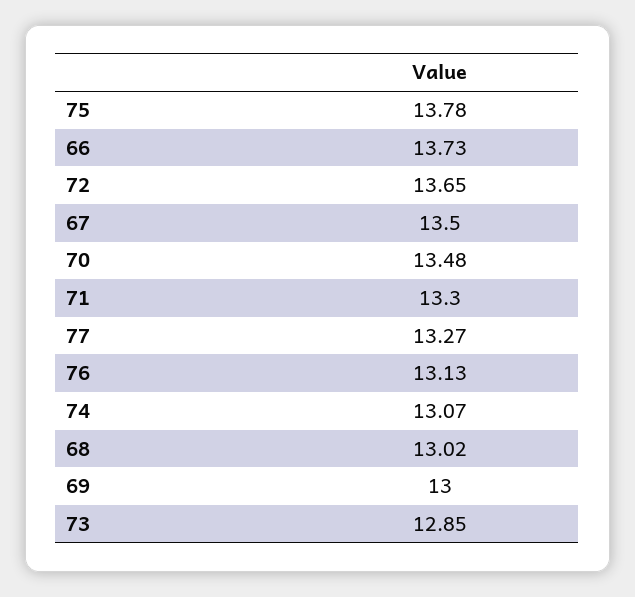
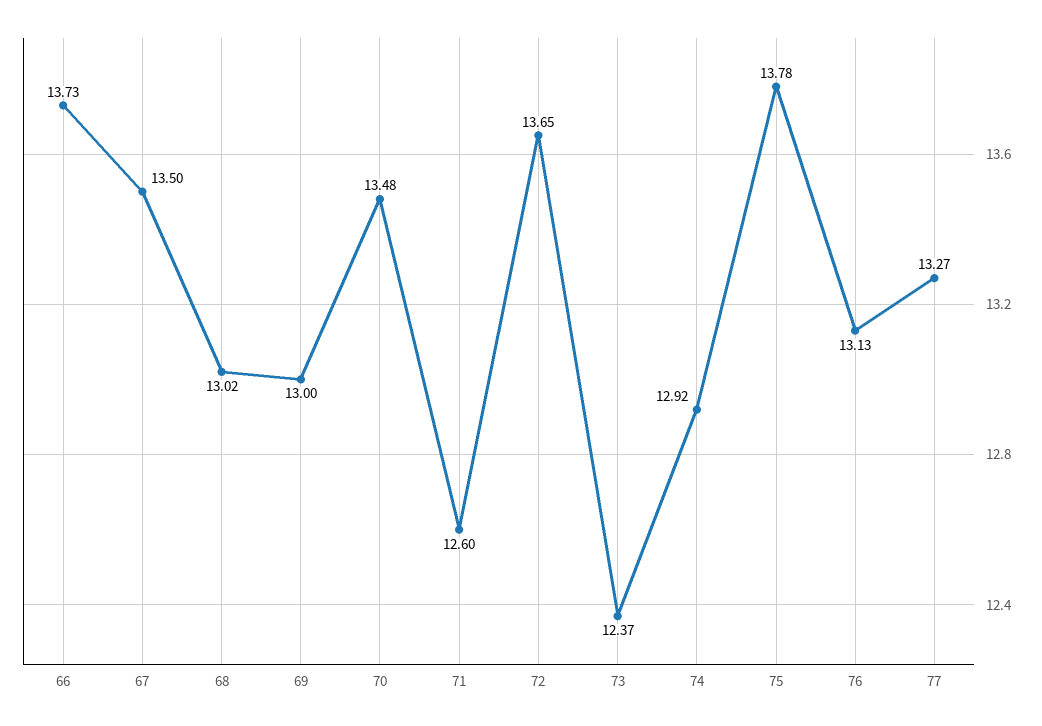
  {
    "75": 13.78,
    "66": 13.73,
    "72": 13.65,
    "67": 13.5,
    "70": 13.48,
-   "71": 13.3,
+   "71": 12.6,
    "77": 13.27,
    "76": 13.13,
-   "74": 13.07,
+   "74": 12.92,
    "68": 13.02,
    "69": 13,
-   "73": 12.85
+   "73": 12.37
  }

